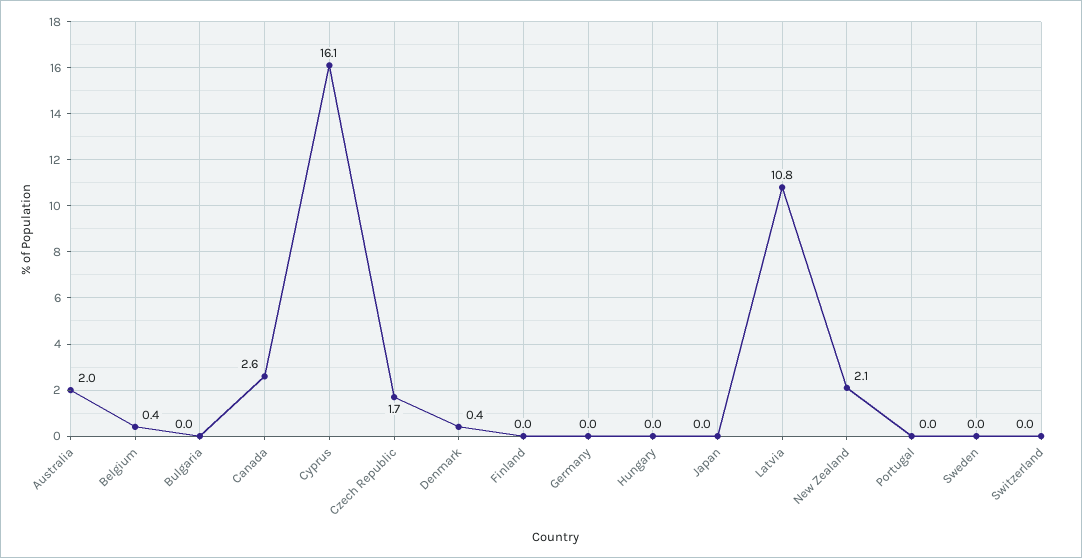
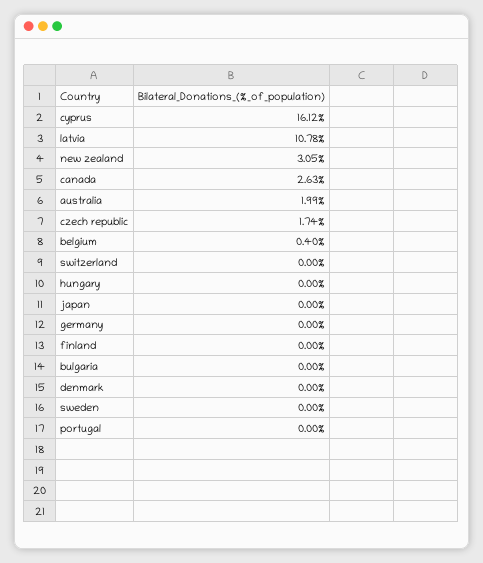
  {
    "Australia": 1.99,
    "Belgium": 0.4,
    "Bulgaria": 0,
    "Canada": 2.63,
    "Cyprus": 16.12,
    "Czech Republic": 1.74,
-   "Denmark": 0.4,
+   "Denmark": 0,
    "Finland": 0,
    "Germany": 0,
    "Hungary": 0,
    "Japan": 0,
    "Latvia": 10.78,
-   "New Zealand": 2.1,
+   "New Zealand": 3.05,
    "Portugal": 0,
    "Sweden": 0,
    "Switzerland": 0
  }

